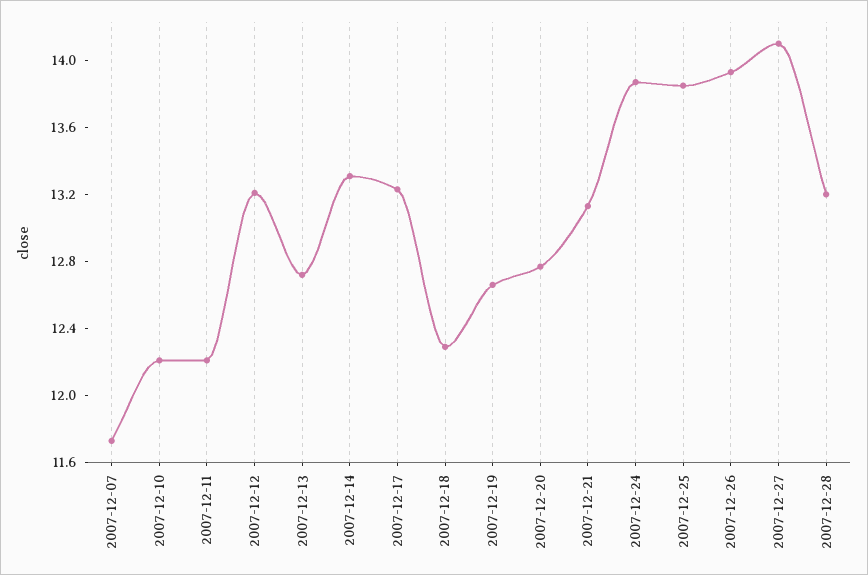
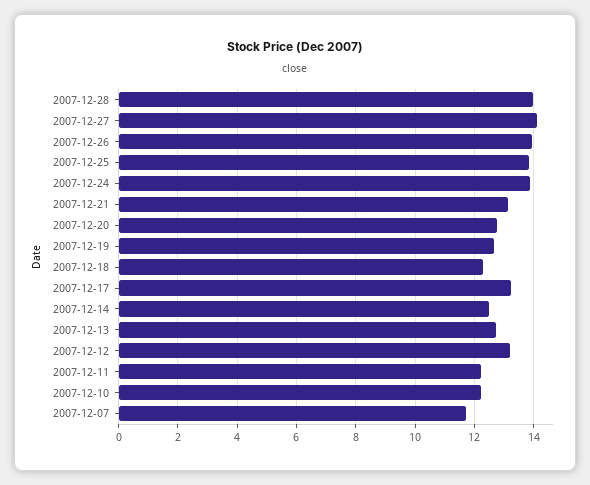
  {
    "2007-12-07": 11.7,
    "2007-12-10": 12.2,
    "2007-12-11": 12.2,
    "2007-12-12": 13.2,
    "2007-12-13": 12.7,
-   "2007-12-14": 13.3,
+   "2007-12-14": 12.5,
    "2007-12-17": 13.2,
    "2007-12-18": 12.3,
    "2007-12-19": 12.7,
    "2007-12-20": 12.8,
    "2007-12-21": 13.1,
    "2007-12-24": 13.9,
    "2007-12-25": 13.9,
    "2007-12-26": 13.9,
    "2007-12-27": 14.1,
-   "2007-12-28": 13.2
+   "2007-12-28": 14
  }

